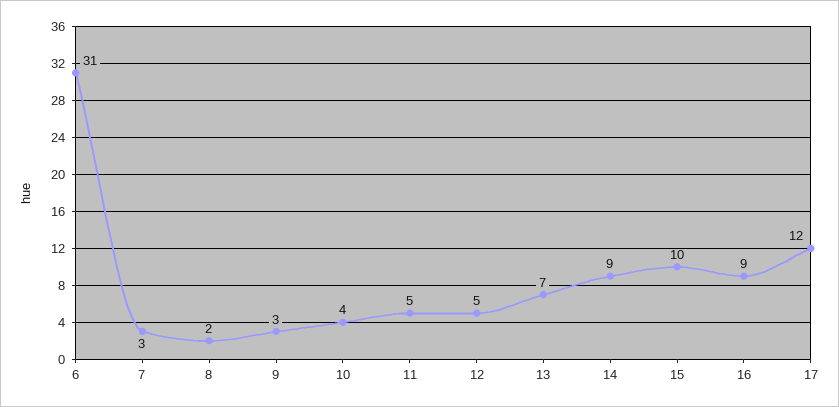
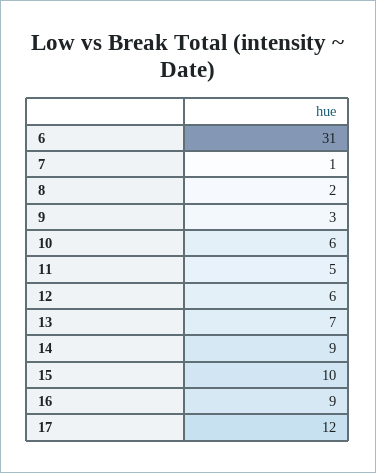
  {
    "6": 31,
-   "7": 3,
+   "7": 1,
    "8": 2,
    "9": 3,
-   "10": 4,
+   "10": 6,
    "11": 5,
-   "12": 5,
+   "12": 6,
    "13": 7,
    "14": 9,
    "15": 10,
    "16": 9,
    "17": 12
  }

